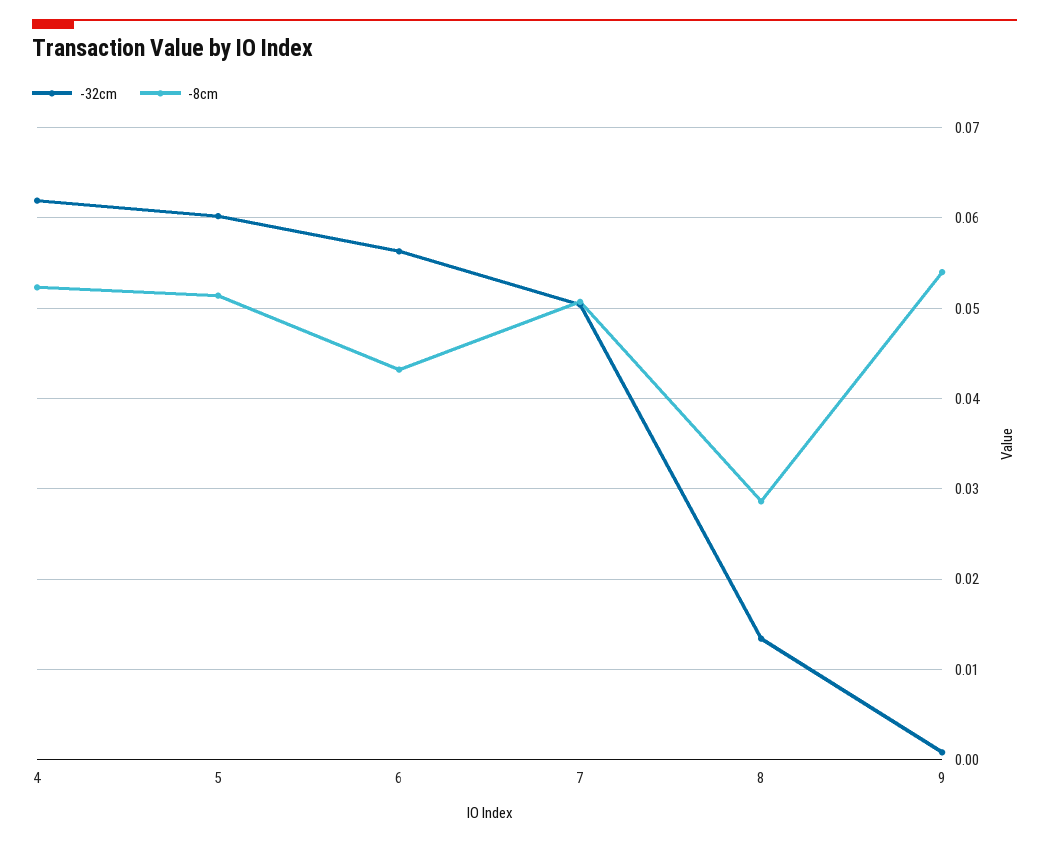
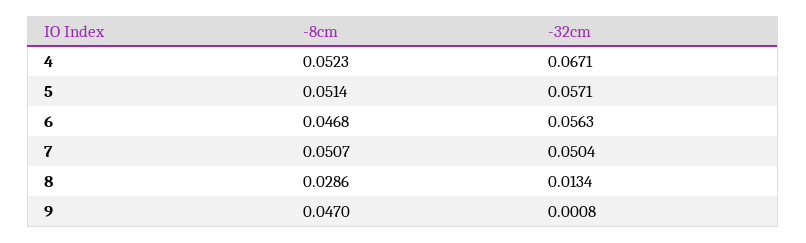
  {
    "-32cm": {
-     "4": 0.062,
+     "4": 0.0671,
-     "5": 0.06,
+     "5": 0.0571,
      "6": 0.0563,
      "7": 0.0504,
      "8": 0.0134,
      "9": 0.0008
    },
    "-8cm": {
      "4": 0.0523,
      "5": 0.0514,
-     "6": 0.043,
+     "6": 0.0468,
      "7": 0.0507,
      "8": 0.0286,
-     "9": 0.054
+     "9": 0.047
    }
  }

